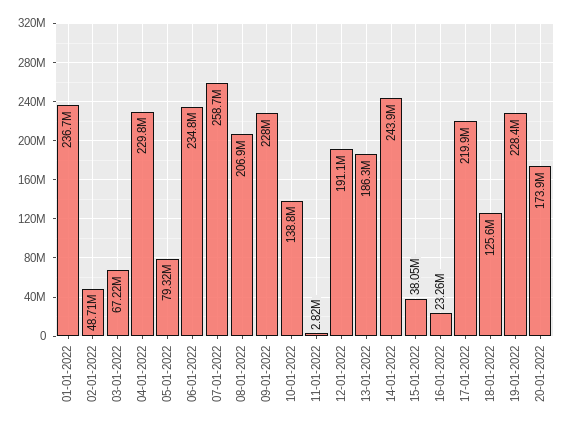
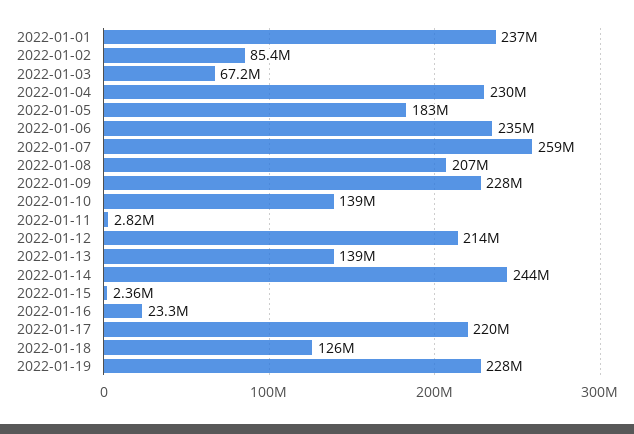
  {
    "01-01-2022": 236700000,
-   "02-01-2022": 48710000,
+   "02-01-2022": 85400000,
    "03-01-2022": 67220000,
    "04-01-2022": 229800000,
-   "05-01-2022": 79320000,
+   "05-01-2022": 183000000,
    "06-01-2022": 234800000,
    "07-01-2022": 258700000,
    "08-01-2022": 206900000,
    "09-01-2022": 228000000,
    "10-01-2022": 138800000,
    "11-01-2022": 2820000,
-   "12-01-2022": 191100000,
+   "12-01-2022": 214000000,
-   "13-01-2022": 186300000,
+   "13-01-2022": 139000000,
    "14-01-2022": 243900000,
-   "15-01-2022": 38050000,
+   "15-01-2022": 2360000,
    "16-01-2022": 23260000,
    "17-01-2022": 219900000,
    "18-01-2022": 125600000,
-   "19-01-2022": 228400000,
+   "19-01-2022": 228400000
-   "20-01-2022": 173900000
  }

